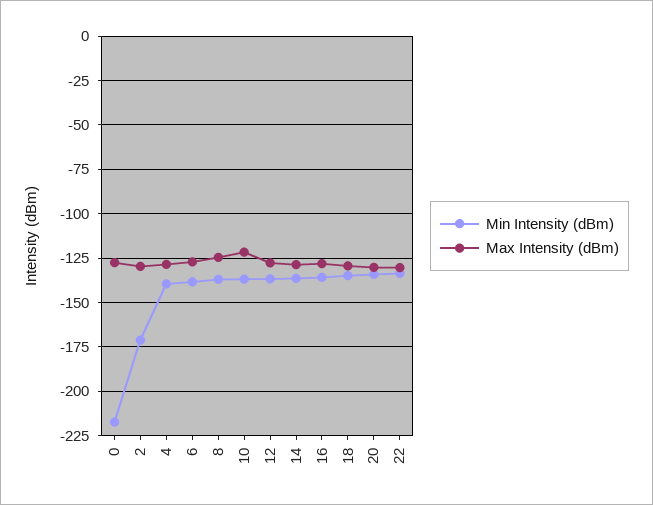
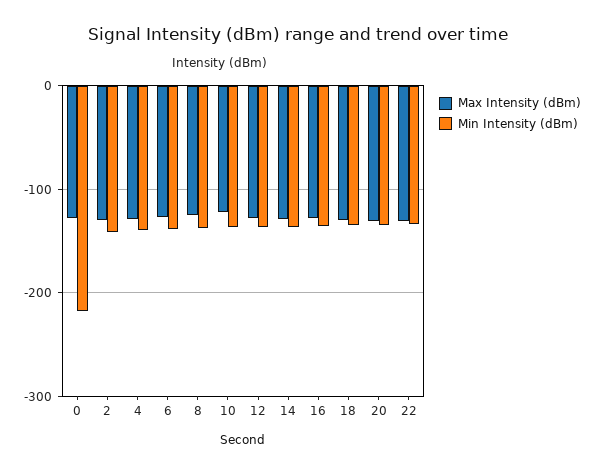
  {
    "Min Intensity (dBm)": {
      "0": -215,
-     "2": -170,
+     "2": -140,
      "4": -140,
      "6": -140,
      "8": -135,
      "10": -135,
      "12": -135,
      "14": -135,
      "16": -135,
      "18": -135,
      "20": -135,
      "22": -135
    },
    "Max Intensity (dBm)": {
      "0": -130,
      "2": -130,
      "4": -130,
      "6": -125,
      "8": -125,
      "10": -120,
      "12": -130,
      "14": -130,
      "16": -130,
      "18": -130,
      "20": -130,
      "22": -130
    }
  }

